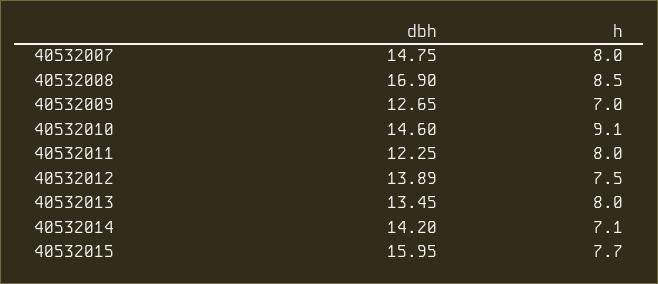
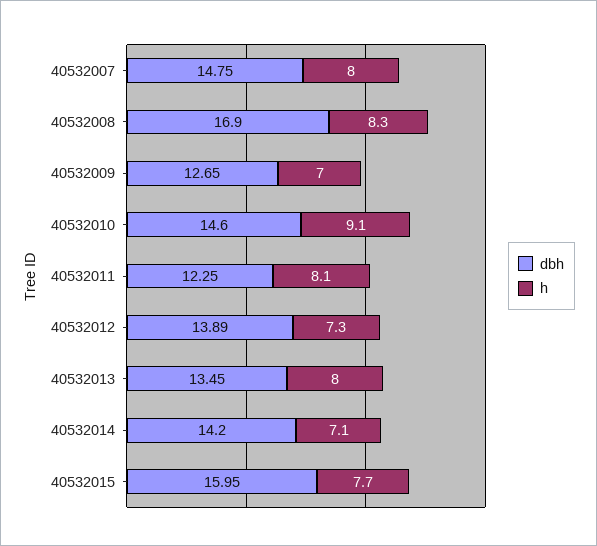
  {
    "dbh": {
      "40532007": 14.75,
      "40532008": 16.9,
      "40532009": 12.65,
      "40532010": 14.6,
      "40532011": 12.25,
      "40532012": 13.89,
      "40532013": 13.45,
      "40532014": 14.2,
      "40532015": 15.95
    },
    "h": {
      "40532007": 8,
-     "40532008": 8.5,
+     "40532008": 8.3,
      "40532009": 7,
      "40532010": 9.1,
-     "40532011": 8,
+     "40532011": 8.1,
-     "40532012": 7.5,
+     "40532012": 7.3,
      "40532013": 8,
      "40532014": 7.1,
      "40532015": 7.7
    }
  }

